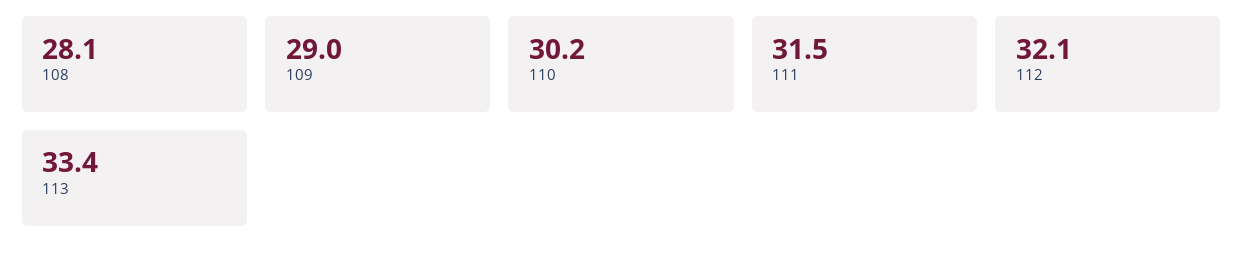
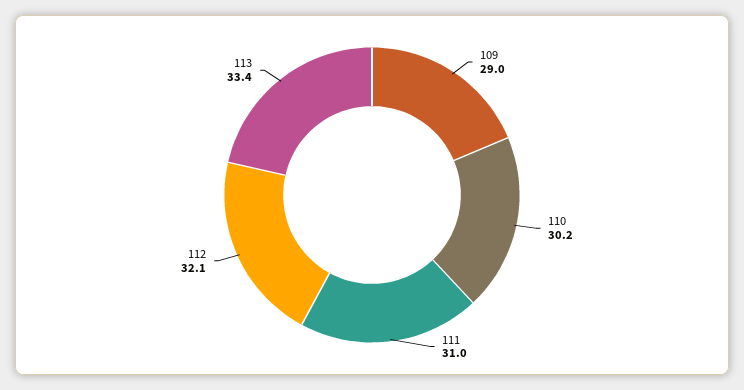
  {
-   "108": 28.1,
    "109": 29,
    "110": 30.2,
-   "111": 31.5,
+   "111": 31,
    "112": 32.1,
    "113": 33.4
  }

